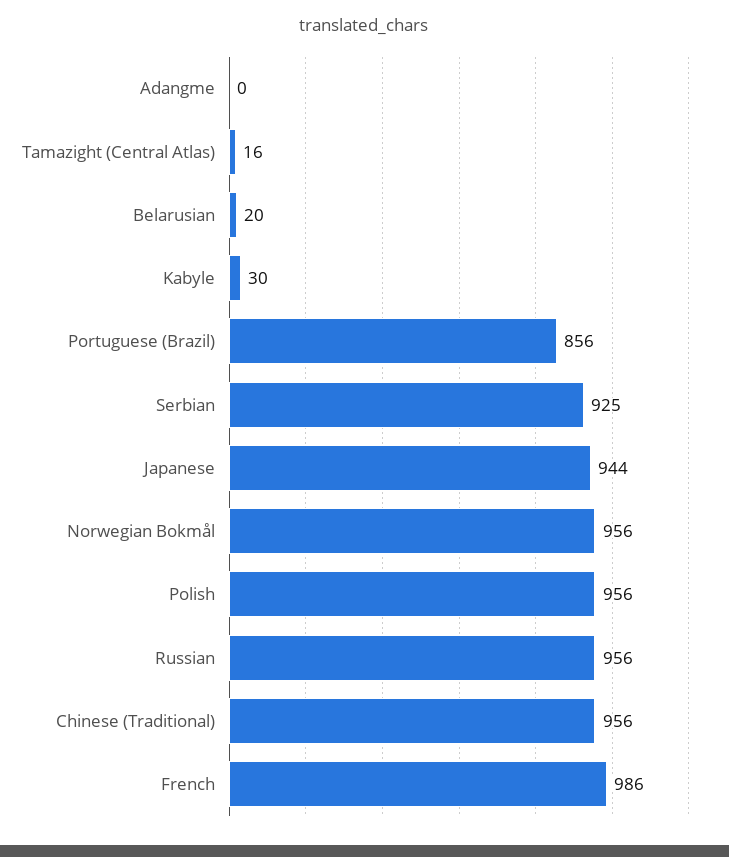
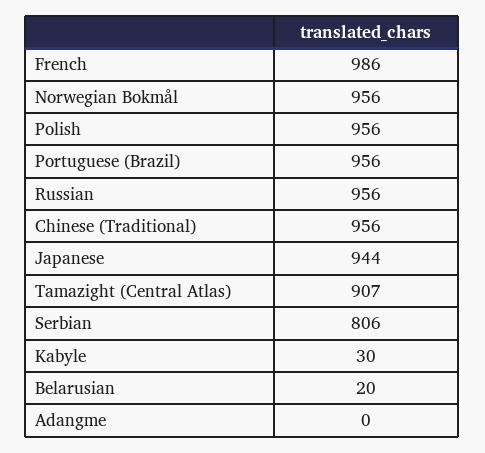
  {
    "Adangme": 0,
-   "Tamazight (Central Atlas)": 16,
+   "Tamazight (Central Atlas)": 907,
    "Belarusian": 20,
    "Kabyle": 30,
-   "Portuguese (Brazil)": 856,
+   "Portuguese (Brazil)": 956,
-   "Serbian": 925,
+   "Serbian": 806,
    "Japanese": 944,
    "Norwegian Bokmål": 956,
    "Polish": 956,
    "Russian": 956,
    "Chinese (Traditional)": 956,
    "French": 986
  }

